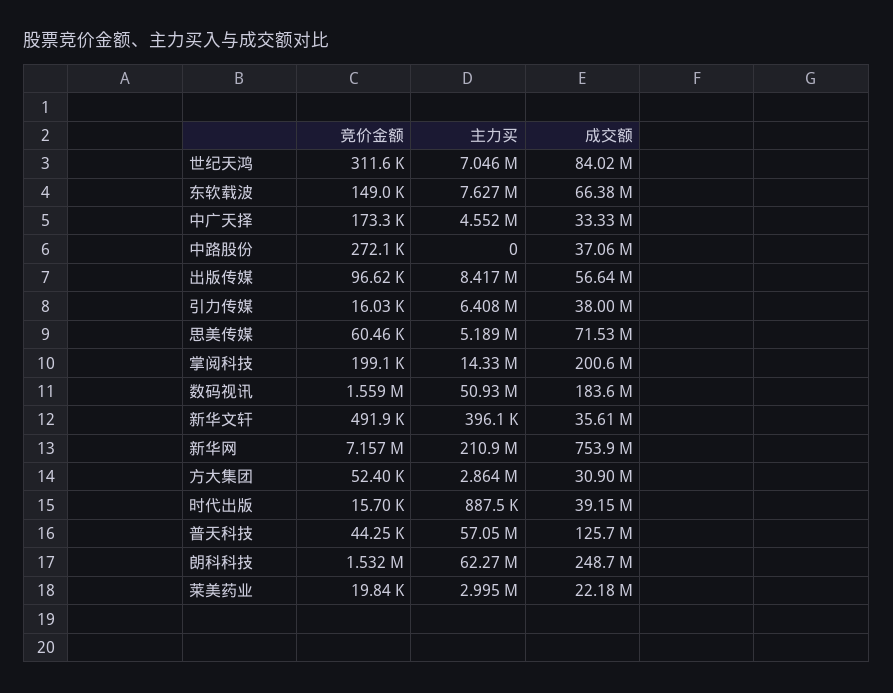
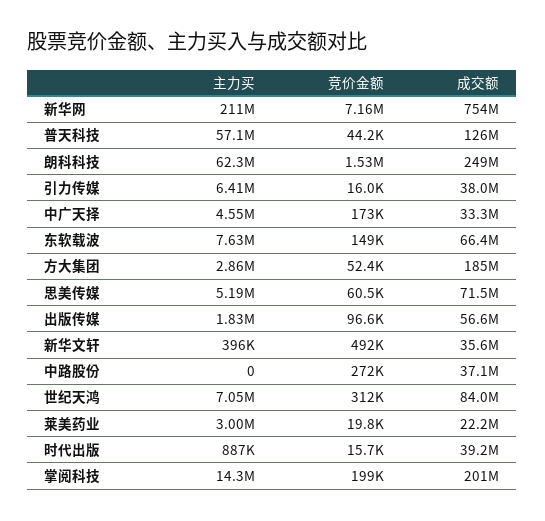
  {
    "竞价金额": {
      "世纪天鸿": 311600,
      "东软载波": 149000,
      "中广天择": 173300,
      "中路股份": 272100,
      "出版传媒": 96620,
      "引力传媒": 16030,
      "思美传媒": 60460,
      "掌阅科技": 199100,
-     "数码视讯": 1559000,
      "新华文轩": 491900,
      "新华网": 7157000,
      "方大集团": 52400,
      "时代出版": 15700,
      "普天科技": 44250,
      "朗科科技": 1532000,
      "莱美药业": 19840
    },
    "主力买": {
      "世纪天鸿": 7046000,
      "东软载波": 7627000,
      "中广天择": 4552000,
      "中路股份": 0,
-     "出版传媒": 8417000,
+     "出版传媒": 1830000,
      "引力传媒": 6408000,
      "思美传媒": 5189000,
      "掌阅科技": 14330000,
-     "数码视讯": 50930000,
      "新华文轩": 396100,
      "新华网": 210900000,
      "方大集团": 2864000,
      "时代出版": 887500,
      "普天科技": 57050000,
      "朗科科技": 62270000,
      "莱美药业": 2995000
    },
    "成交额": {
      "世纪天鸿": 84020000,
      "东软载波": 66380000,
      "中广天择": 33330000,
      "中路股份": 37060000,
      "出版传媒": 56640000,
      "引力传媒": 38000000,
      "思美传媒": 71530000,
      "掌阅科技": 200600000,
-     "数码视讯": 183600000,
      "新华文轩": 35610000,
      "新华网": 753900000,
-     "方大集团": 30900000,
+     "方大集团": 185000000,
      "时代出版": 39150000,
      "普天科技": 125700000,
      "朗科科技": 248700000,
      "莱美药业": 22180000
    }
  }

